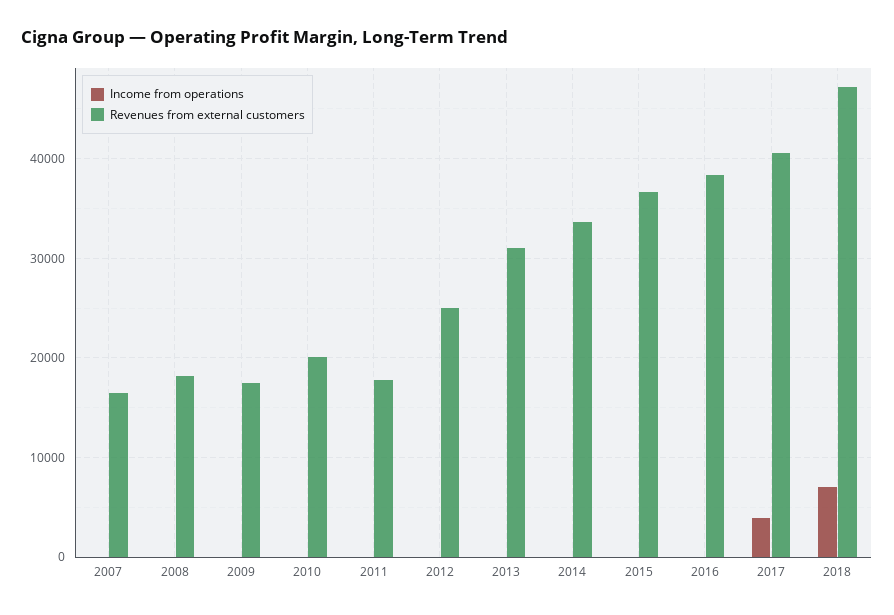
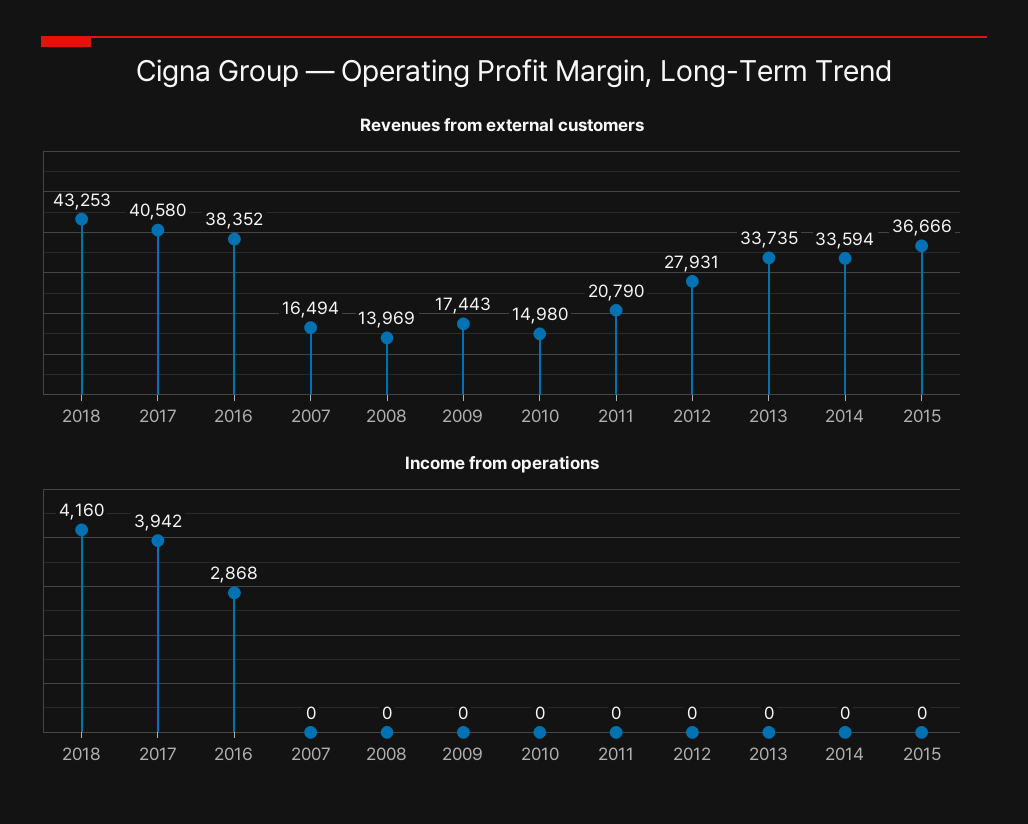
  {
    "Income from operations": {
      "2007": 0,
      "2008": 0,
      "2009": 0,
      "2010": 0,
      "2011": 0,
      "2012": 0,
      "2013": 0,
      "2014": 0,
      "2015": 0,
-     "2016": 0,
+     "2016": 2868,
      "2017": 3942,
-     "2018": 7000
+     "2018": 4160
    },
    "Revenues from external customers": {
      "2007": 16494,
-     "2008": 18000,
+     "2008": 13969,
      "2009": 17443,
-     "2010": 20000,
+     "2010": 14980,
-     "2011": 18000,
+     "2011": 20790,
-     "2012": 25000,
+     "2012": 27931,
-     "2013": 31000,
+     "2013": 33735,
      "2014": 33594,
      "2015": 36666,
      "2016": 38352,
      "2017": 40580,
-     "2018": 47000
+     "2018": 43253
    }
  }

